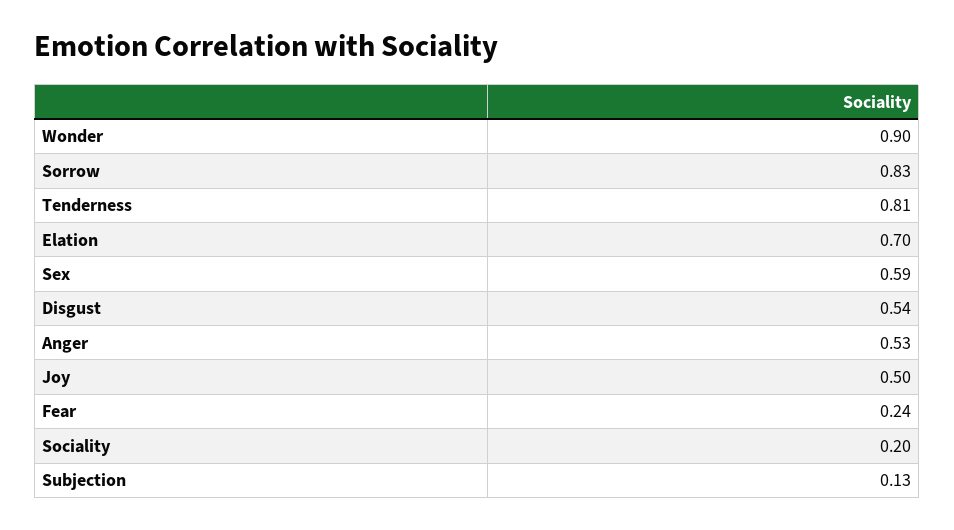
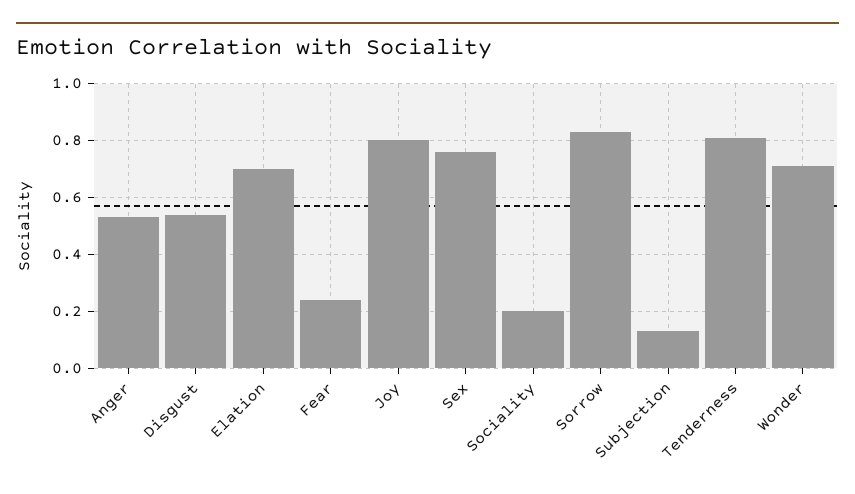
  {
-   "Wonder": 0.9,
+   "Wonder": 0.7,
    "Sorrow": 0.83,
    "Tenderness": 0.81,
    "Elation": 0.7,
-   "Sex": 0.59,
+   "Sex": 0.75,
    "Disgust": 0.54,
    "Anger": 0.53,
-   "Joy": 0.5,
+   "Joy": 0.8,
    "Fear": 0.24,
    "Sociality": 0.2,
    "Subjection": 0.13
  }

